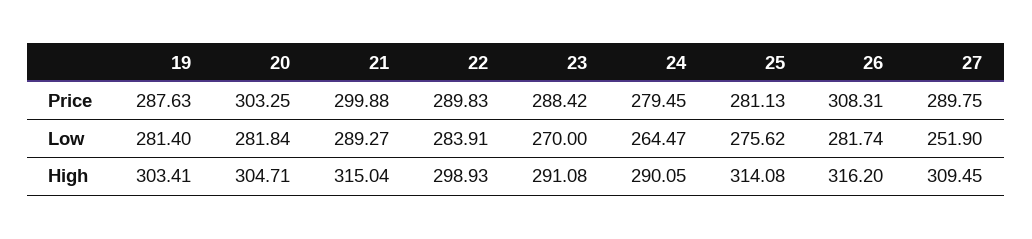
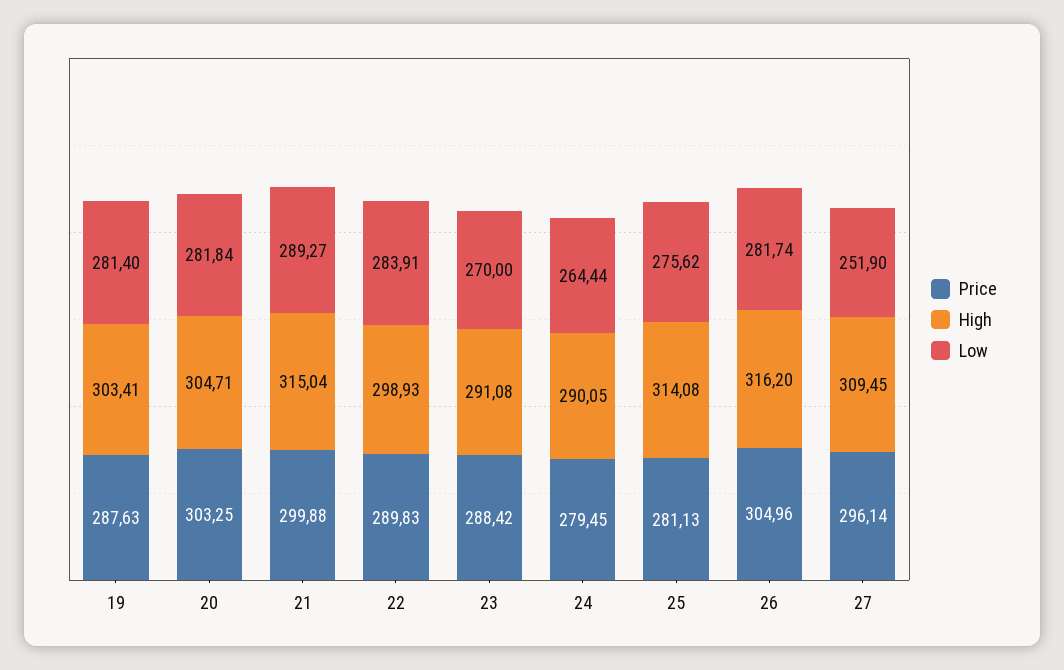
  {
    "Price": {
      "19": 287.63,
      "20": 303.25,
      "21": 299.88,
      "22": 289.83,
      "23": 288.42,
      "24": 279.45,
      "25": 281.13,
-     "26": 308.31,
+     "26": 304.96,
-     "27": 289.75
+     "27": 296.14
    },
    "Low": {
      "19": 281.4,
      "20": 281.84,
      "21": 289.27,
      "22": 283.91,
      "23": 270,
-     "24": 264.47,
+     "24": 264.44,
      "25": 275.62,
      "26": 281.74,
      "27": 251.9
    },
    "High": {
      "19": 303.41,
      "20": 304.71,
      "21": 315.04,
      "22": 298.93,
      "23": 291.08,
      "24": 290.05,
      "25": 314.08,
      "26": 316.2,
      "27": 309.45
    }
  }

